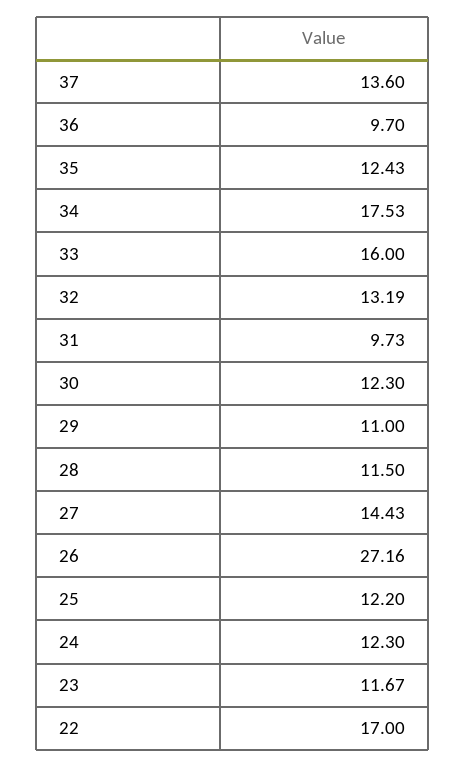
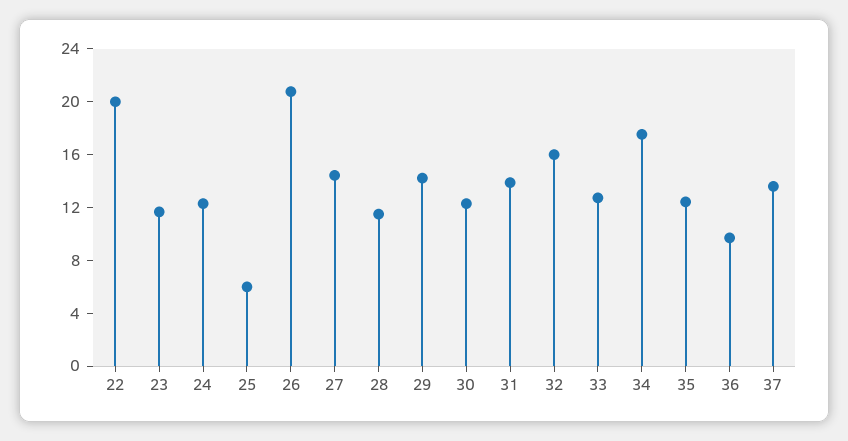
  {
    "37": 13.6,
    "36": 9.7,
    "35": 12.43,
    "34": 17.53,
-   "33": 16,
+   "33": 13,
-   "32": 13.19,
+   "32": 16,
-   "31": 9.73,
+   "31": 14,
    "30": 12.3,
-   "29": 11,
+   "29": 14,
    "28": 11.5,
    "27": 14.43,
-   "26": 27.16,
+   "26": 21,
-   "25": 12.2,
+   "25": 6,
    "24": 12.3,
    "23": 11.67,
-   "22": 17
+   "22": 20
  }

